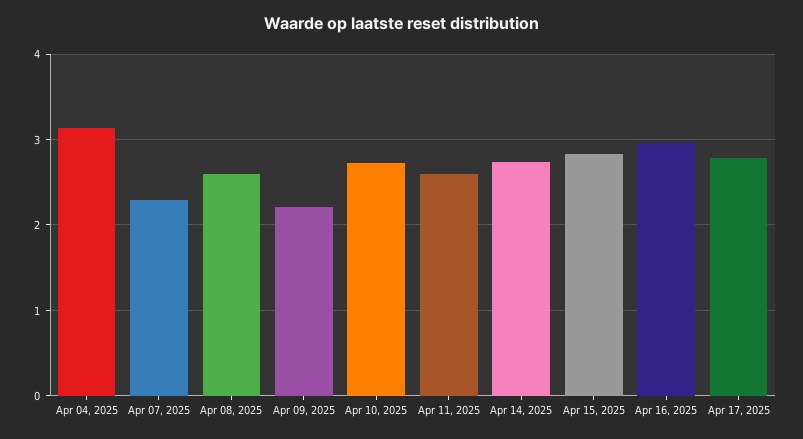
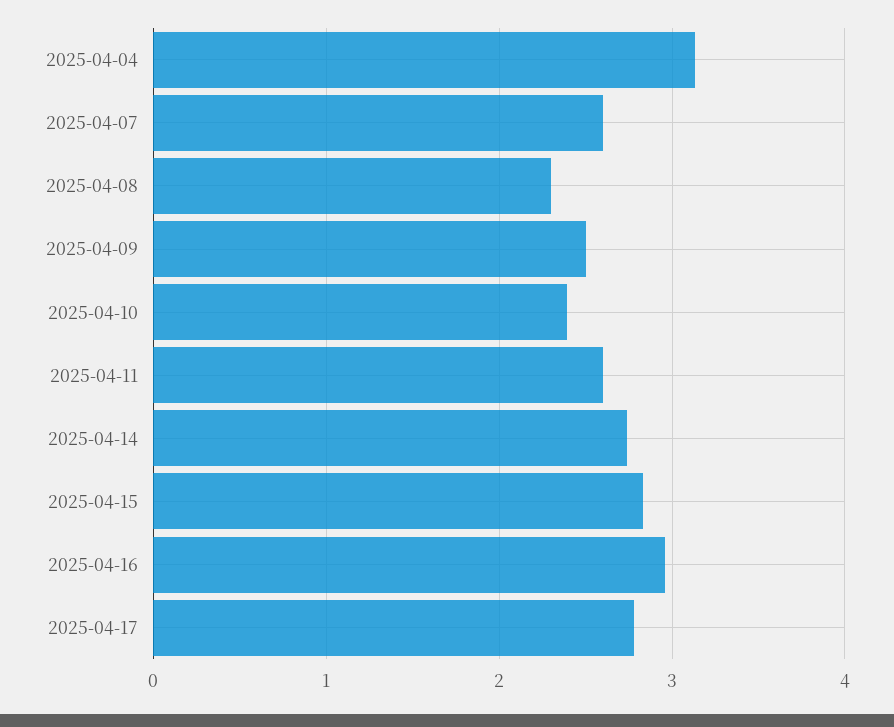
  {
    "Apr 04, 2025": 3.1,
-   "Apr 07, 2025": 2.3,
+   "Apr 07, 2025": 2.6,
-   "Apr 08, 2025": 2.6,
+   "Apr 08, 2025": 2.3,
-   "Apr 09, 2025": 2.2,
+   "Apr 09, 2025": 2.5,
-   "Apr 10, 2025": 2.7,
+   "Apr 10, 2025": 2.4,
    "Apr 11, 2025": 2.6,
    "Apr 14, 2025": 2.7,
    "Apr 15, 2025": 2.8,
    "Apr 16, 2025": 3,
    "Apr 17, 2025": 2.8
  }

